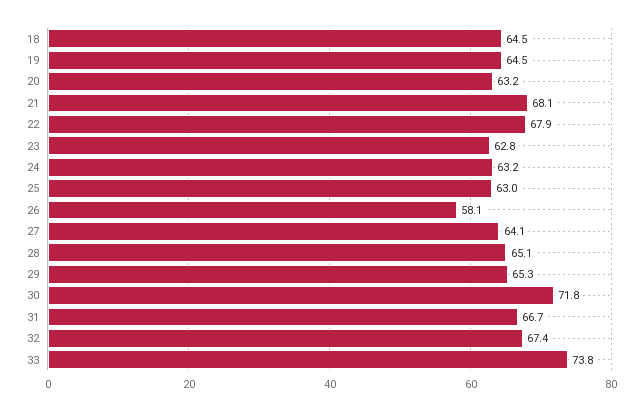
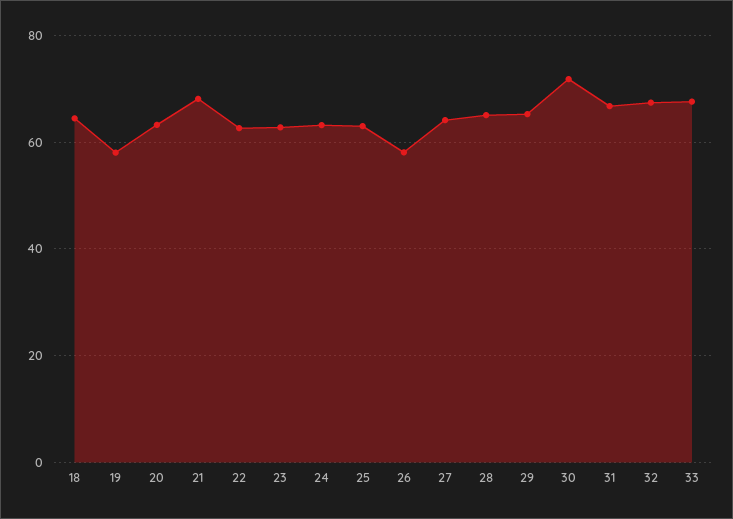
  {
    "18": 64.5,
-   "19": 64.5,
+   "19": 58,
    "20": 63.2,
    "21": 68.1,
-   "22": 67.9,
+   "22": 62,
    "23": 62.8,
    "24": 63.2,
    "25": 63,
    "26": 58.1,
    "27": 64.1,
    "28": 65.1,
    "29": 65.3,
    "30": 71.8,
    "31": 66.7,
    "32": 67.4,
-   "33": 73.8
+   "33": 68
  }

